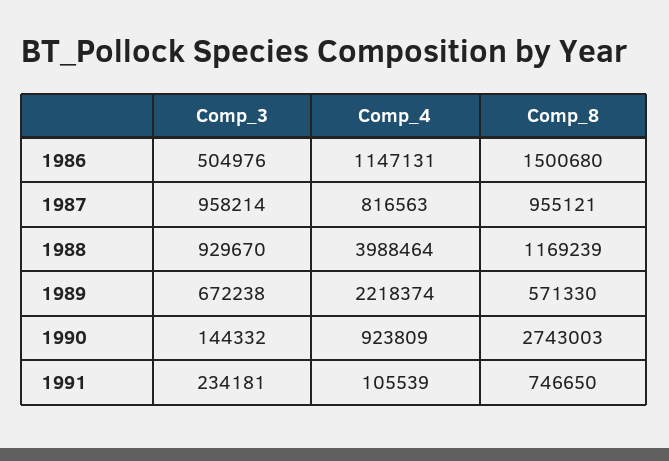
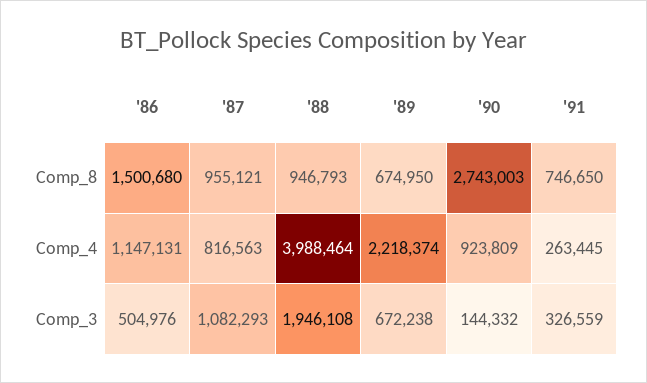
  {
    "Comp_3": {
      "1986": 504976,
-     "1987": 958214,
+     "1987": 1082293,
-     "1988": 929670,
+     "1988": 1946108,
      "1989": 672238,
      "1990": 144332,
-     "1991": 234181
+     "1991": 326559
    },
    "Comp_4": {
      "1986": 1147131,
      "1987": 816563,
      "1988": 3988464,
      "1989": 2218374,
      "1990": 923809,
-     "1991": 105539
+     "1991": 263445
    },
    "Comp_8": {
      "1986": 1500680,
      "1987": 955121,
-     "1988": 1169239,
+     "1988": 946793,
-     "1989": 571330,
+     "1989": 674950,
      "1990": 2743003,
      "1991": 746650
    }
  }

